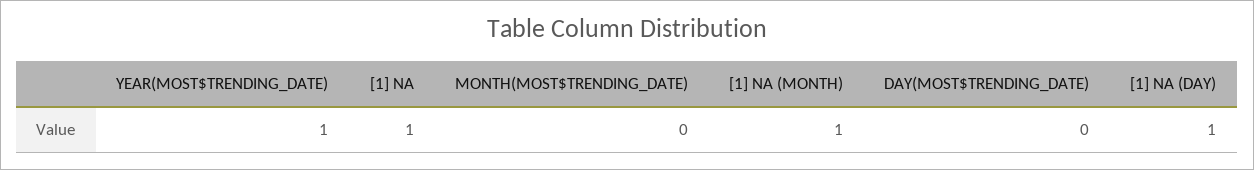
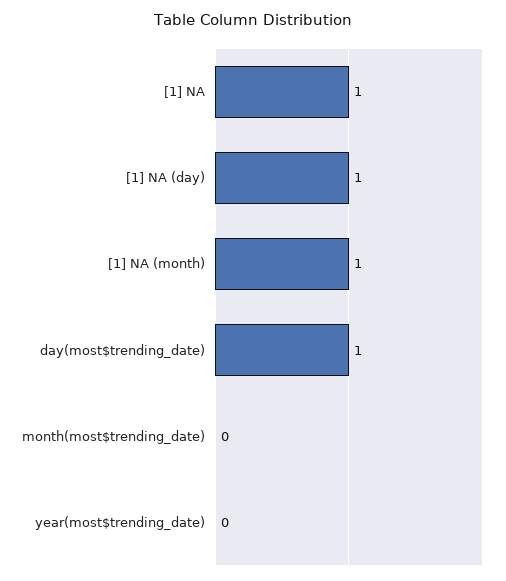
  {
-   "YEAR(MOST$TRENDING_DATE)": 1,
+   "YEAR(MOST$TRENDING_DATE)": 0,
    "[1] NA": 1,
    "MONTH(MOST$TRENDING_DATE)": 0,
    "[1] NA (MONTH)": 1,
-   "DAY(MOST$TRENDING_DATE)": 0,
+   "DAY(MOST$TRENDING_DATE)": 1,
    "[1] NA (DAY)": 1
  }

